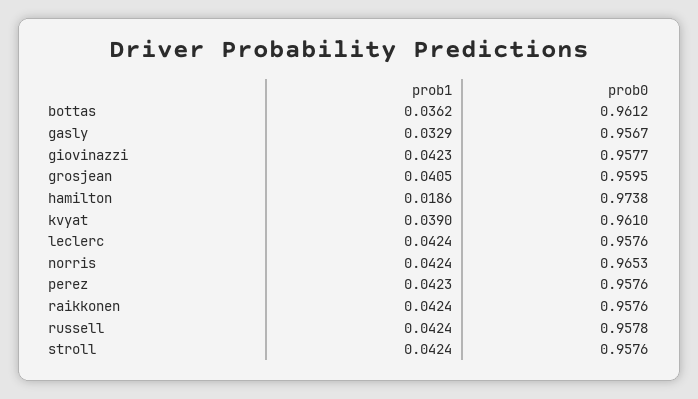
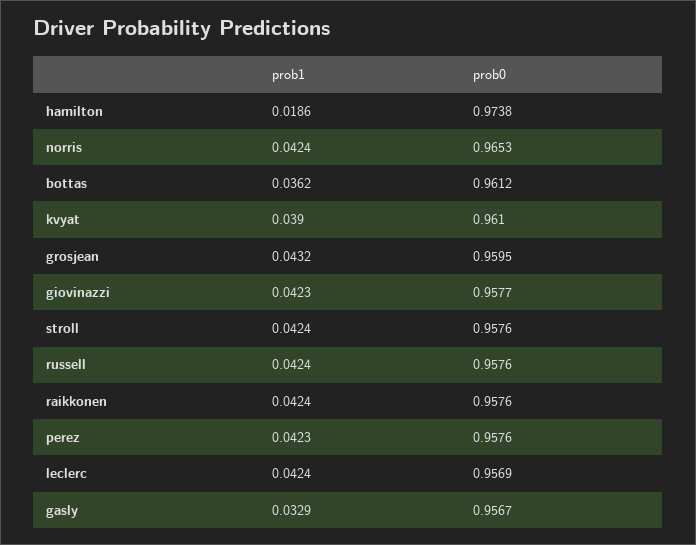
  {
    "prob1": {
      "bottas": 0.0362,
      "gasly": 0.0329,
      "giovinazzi": 0.0423,
-     "grosjean": 0.0405,
+     "grosjean": 0.0432,
      "hamilton": 0.0186,
      "kvyat": 0.039,
      "leclerc": 0.0424,
      "norris": 0.0424,
      "perez": 0.0423,
      "raikkonen": 0.0424,
      "russell": 0.0424,
      "stroll": 0.0424
    },
    "prob0": {
      "bottas": 0.9612,
      "gasly": 0.9567,
      "giovinazzi": 0.9577,
      "grosjean": 0.9595,
      "hamilton": 0.9738,
      "kvyat": 0.961,
-     "leclerc": 0.9576,
+     "leclerc": 0.9569,
      "norris": 0.9653,
      "perez": 0.9576,
      "raikkonen": 0.9576,
-     "russell": 0.9578,
+     "russell": 0.9576,
      "stroll": 0.9576
    }
  }

